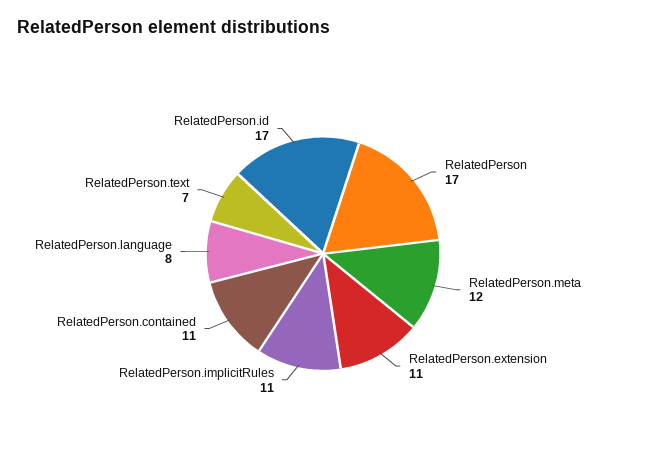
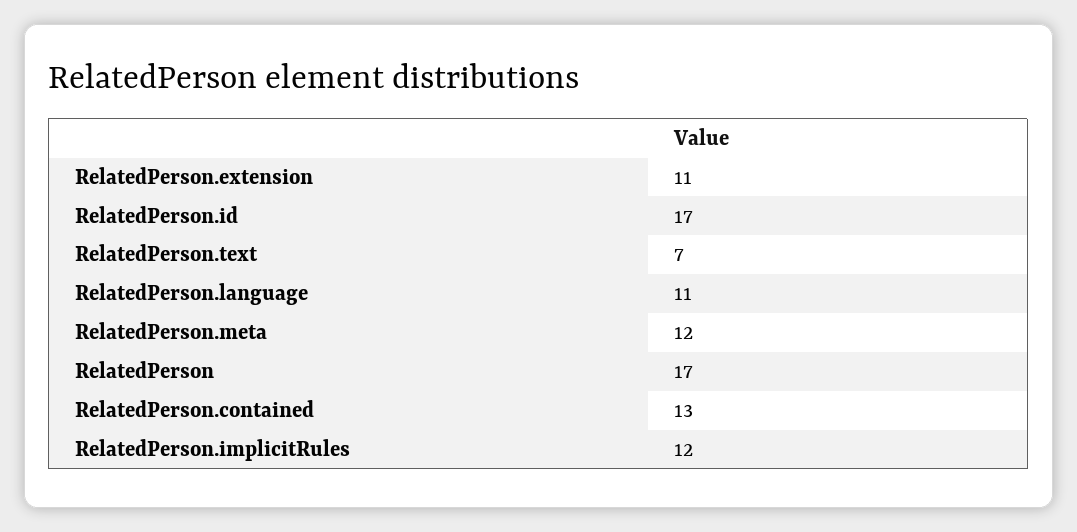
  {
    "RelatedPerson": 17,
    "RelatedPerson.meta": 12,
    "RelatedPerson.extension": 11,
-   "RelatedPerson.implicitRules": 11,
+   "RelatedPerson.implicitRules": 12,
-   "RelatedPerson.contained": 11,
+   "RelatedPerson.contained": 13,
-   "RelatedPerson.language": 8,
+   "RelatedPerson.language": 11,
    "RelatedPerson.text": 7,
    "RelatedPerson.id": 17
  }

